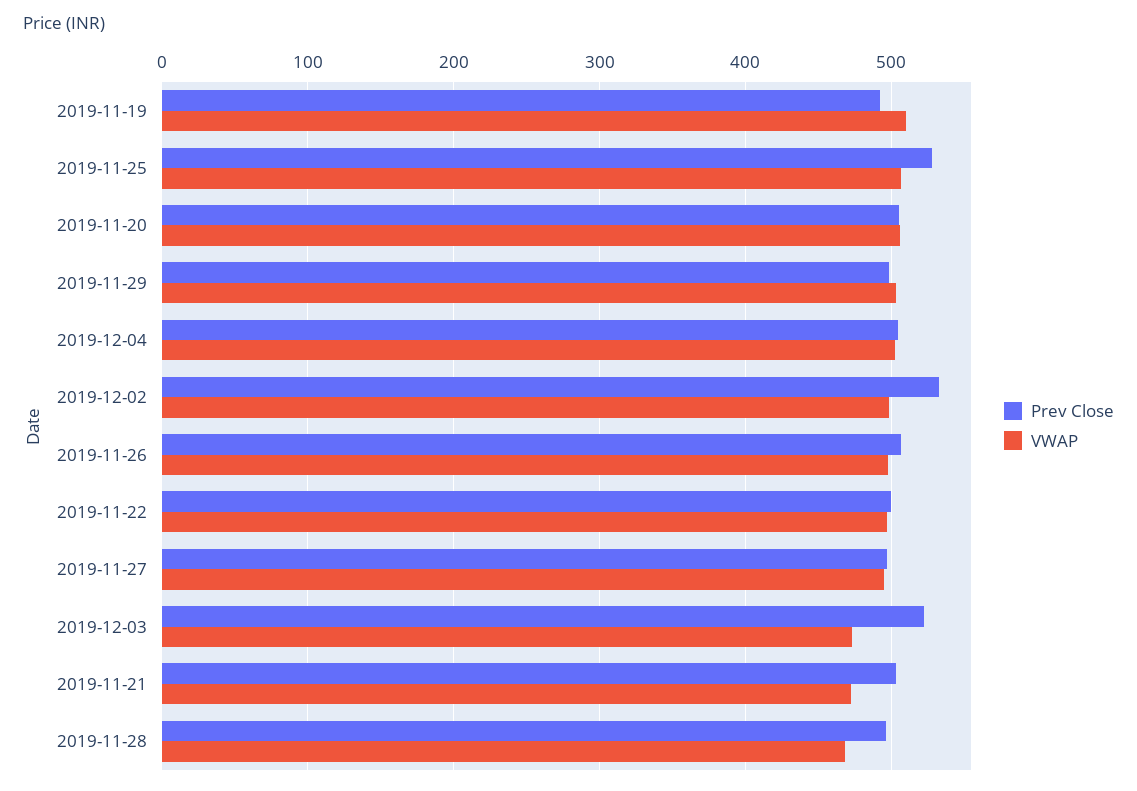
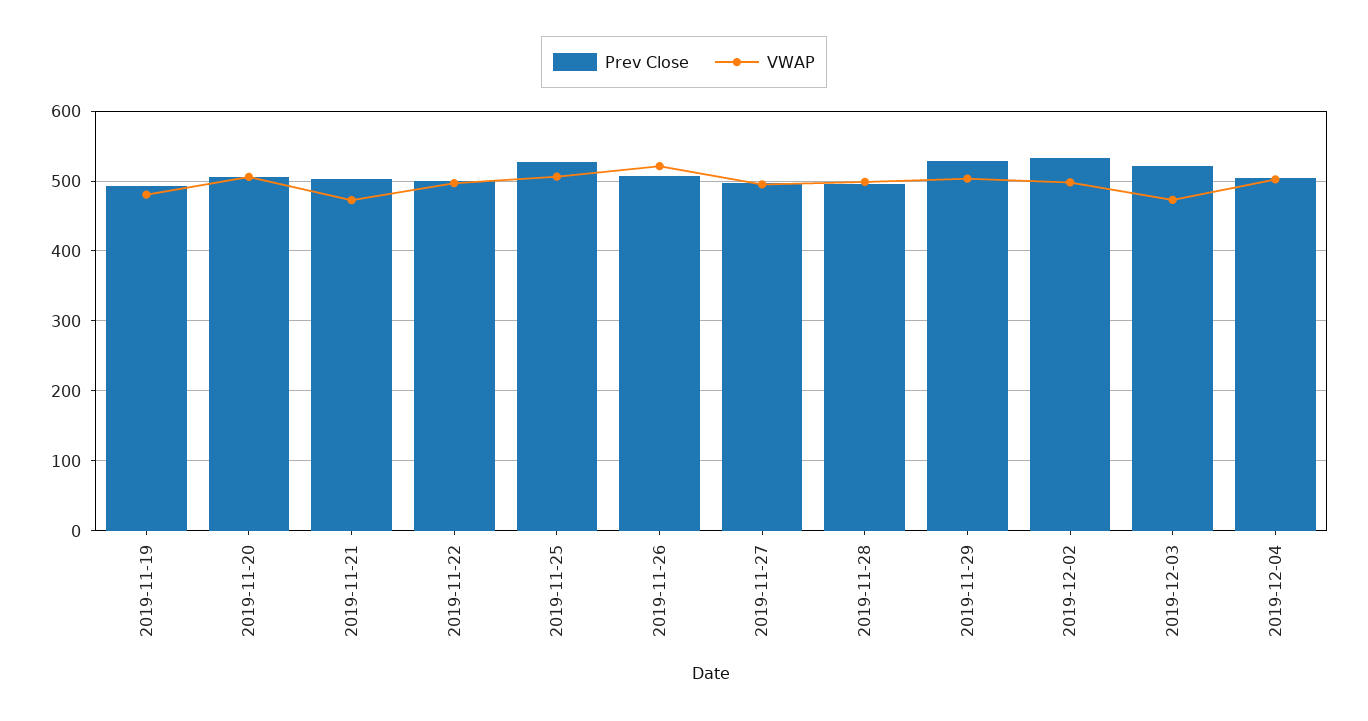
  {
    "Prev Close": {
      "2019-11-19": 490,
      "2019-11-25": 530,
      "2019-11-20": 510,
-     "2019-11-29": 500,
+     "2019-11-29": 530,
      "2019-12-04": 500,
      "2019-12-02": 530,
      "2019-11-26": 510,
      "2019-11-22": 500,
      "2019-11-27": 500,
      "2019-12-03": 520,
      "2019-11-21": 500,
      "2019-11-28": 500
    },
    "VWAP": {
-     "2019-11-19": 510,
+     "2019-11-19": 480,
      "2019-11-25": 510,
      "2019-11-20": 510,
      "2019-11-29": 500,
      "2019-12-04": 500,
      "2019-12-02": 500,
-     "2019-11-26": 500,
+     "2019-11-26": 520,
      "2019-11-22": 500,
      "2019-11-27": 500,
      "2019-12-03": 470,
      "2019-11-21": 470,
-     "2019-11-28": 470
+     "2019-11-28": 500
    }
  }

